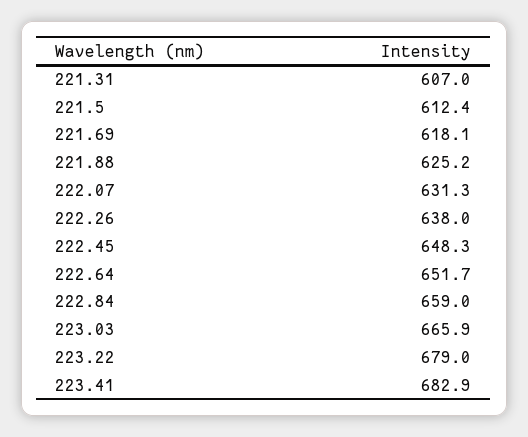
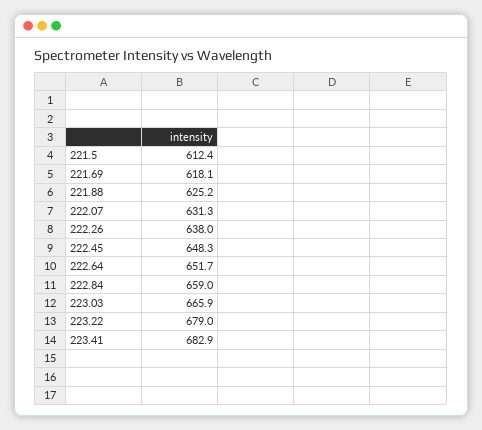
  {
-   "221.31": 607,
    "221.5": 612.4,
    "221.69": 618.1,
    "221.88": 625.2,
    "222.07": 631.3,
    "222.26": 638,
    "222.45": 648.3,
    "222.64": 651.7,
    "222.84": 659,
    "223.03": 665.9,
    "223.22": 679,
    "223.41": 682.9
  }

